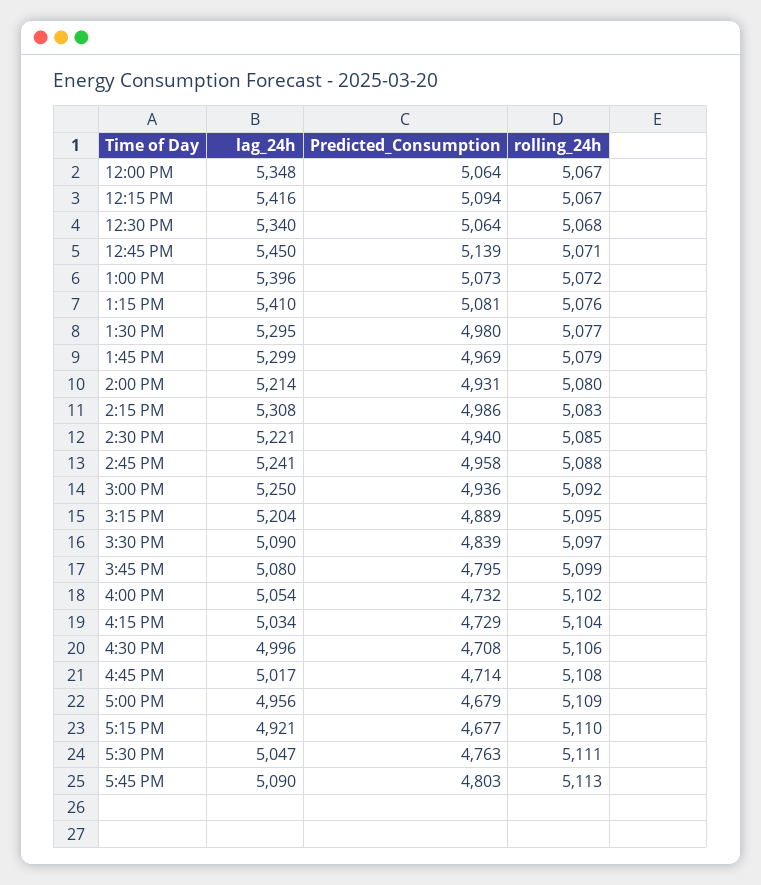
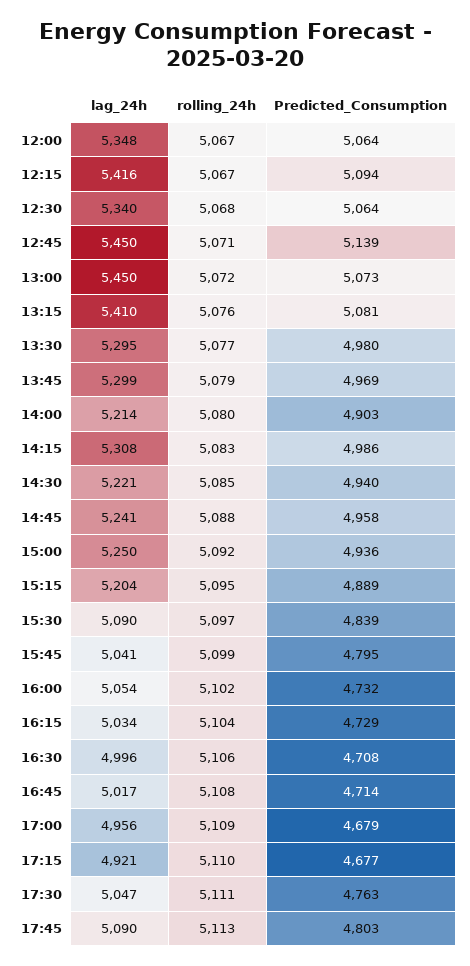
  {
    "lag_24h": {
      "12:00 PM": 5348,
      "12:15 PM": 5416,
      "12:30 PM": 5340,
      "12:45 PM": 5450,
-     "1:00 PM": 5396,
+     "1:00 PM": 5450,
      "1:15 PM": 5410,
      "1:30 PM": 5295,
      "1:45 PM": 5299,
      "2:00 PM": 5214,
      "2:15 PM": 5308,
      "2:30 PM": 5221,
      "2:45 PM": 5241,
      "3:00 PM": 5250,
      "3:15 PM": 5204,
      "3:30 PM": 5090,
-     "3:45 PM": 5080,
+     "3:45 PM": 5041,
      "4:00 PM": 5054,
      "4:15 PM": 5034,
      "4:30 PM": 4996,
      "4:45 PM": 5017,
      "5:00 PM": 4956,
      "5:15 PM": 4921,
      "5:30 PM": 5047,
      "5:45 PM": 5090
    },
    "Predicted_Consumption": {
      "12:00 PM": 5064,
      "12:15 PM": 5094,
      "12:30 PM": 5064,
      "12:45 PM": 5139,
      "1:00 PM": 5073,
      "1:15 PM": 5081,
      "1:30 PM": 4980,
      "1:45 PM": 4969,
-     "2:00 PM": 4931,
+     "2:00 PM": 4903,
      "2:15 PM": 4986,
      "2:30 PM": 4940,
      "2:45 PM": 4958,
      "3:00 PM": 4936,
      "3:15 PM": 4889,
      "3:30 PM": 4839,
      "3:45 PM": 4795,
      "4:00 PM": 4732,
      "4:15 PM": 4729,
      "4:30 PM": 4708,
      "4:45 PM": 4714,
      "5:00 PM": 4679,
      "5:15 PM": 4677,
      "5:30 PM": 4763,
      "5:45 PM": 4803
    },
    "rolling_24h": {
      "12:00 PM": 5067,
      "12:15 PM": 5067,
      "12:30 PM": 5068,
      "12:45 PM": 5071,
      "1:00 PM": 5072,
      "1:15 PM": 5076,
      "1:30 PM": 5077,
      "1:45 PM": 5079,
      "2:00 PM": 5080,
      "2:15 PM": 5083,
      "2:30 PM": 5085,
      "2:45 PM": 5088,
      "3:00 PM": 5092,
      "3:15 PM": 5095,
      "3:30 PM": 5097,
      "3:45 PM": 5099,
      "4:00 PM": 5102,
      "4:15 PM": 5104,
      "4:30 PM": 5106,
      "4:45 PM": 5108,
      "5:00 PM": 5109,
      "5:15 PM": 5110,
      "5:30 PM": 5111,
      "5:45 PM": 5113
    }
  }

